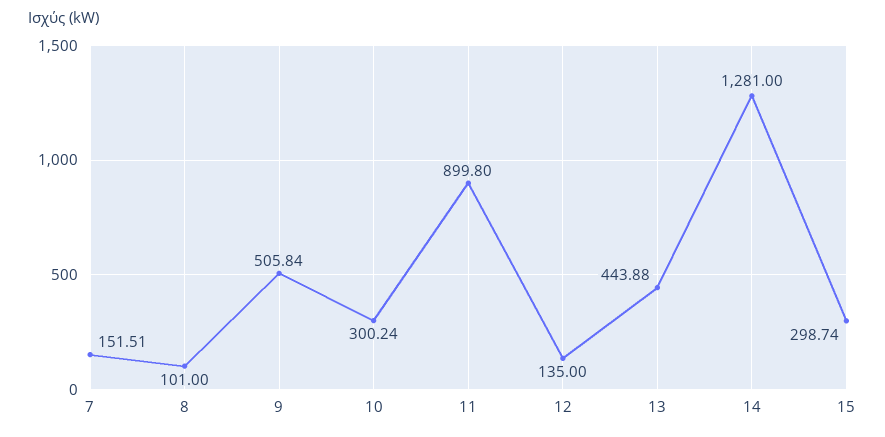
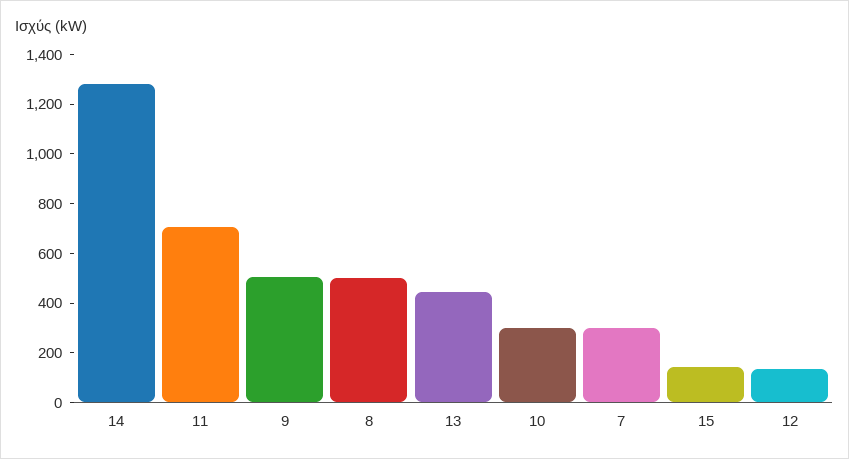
  {
-   "7": 151.51,
+   "7": 300,
-   "8": 101,
+   "8": 500,
    "9": 505.84,
    "10": 300.24,
-   "11": 899.8,
+   "11": 700,
    "12": 135,
    "13": 443.88,
    "14": 1281,
-   "15": 298.74
+   "15": 150
  }

